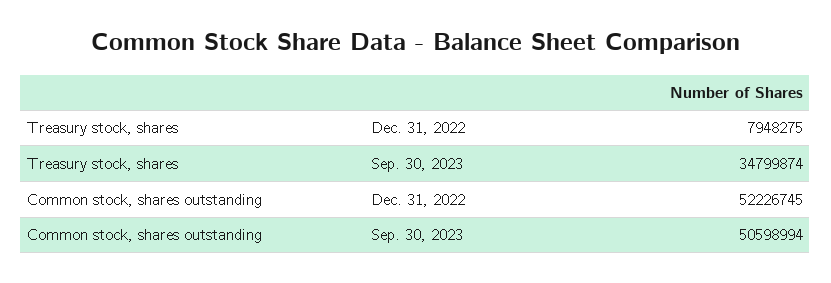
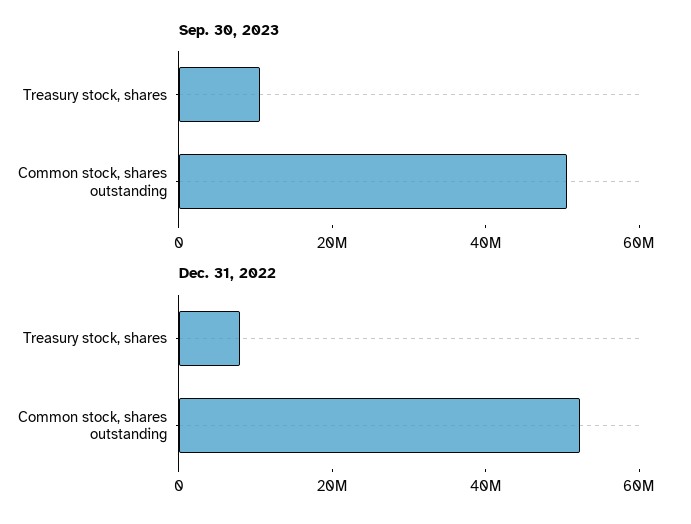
  {
    "Dec. 31, 2022": {
      "Treasury stock, shares": 7948275,
      "Common stock, shares outstanding": 52226745
    },
    "Sep. 30, 2023": {
-     "Treasury stock, shares": 34799874,
+     "Treasury stock, shares": 10000000,
      "Common stock, shares outstanding": 50598994
    }
  }

